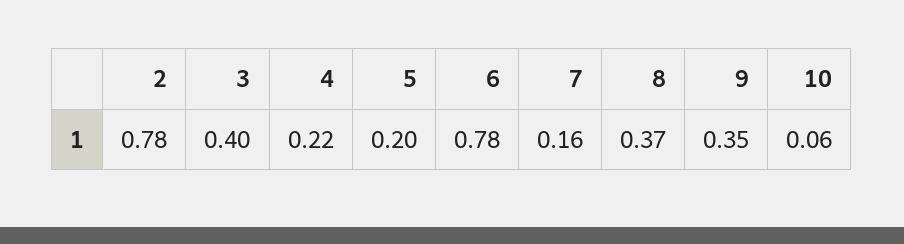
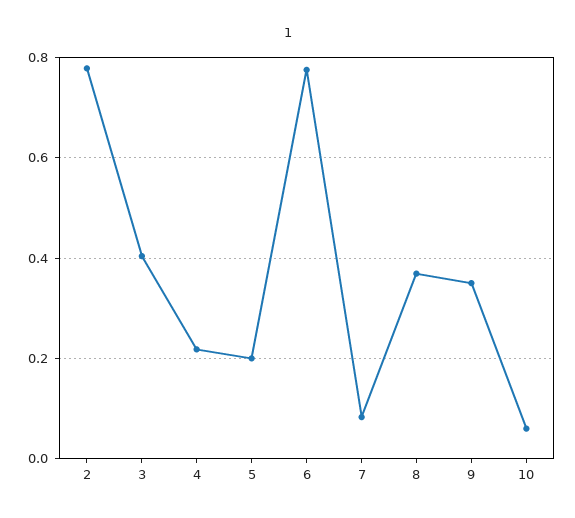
  {
    "2": 0.78,
    "3": 0.4,
    "4": 0.22,
    "5": 0.2,
    "6": 0.78,
-   "7": 0.16,
+   "7": 0.08,
    "8": 0.37,
    "9": 0.35,
    "10": 0.06
  }

